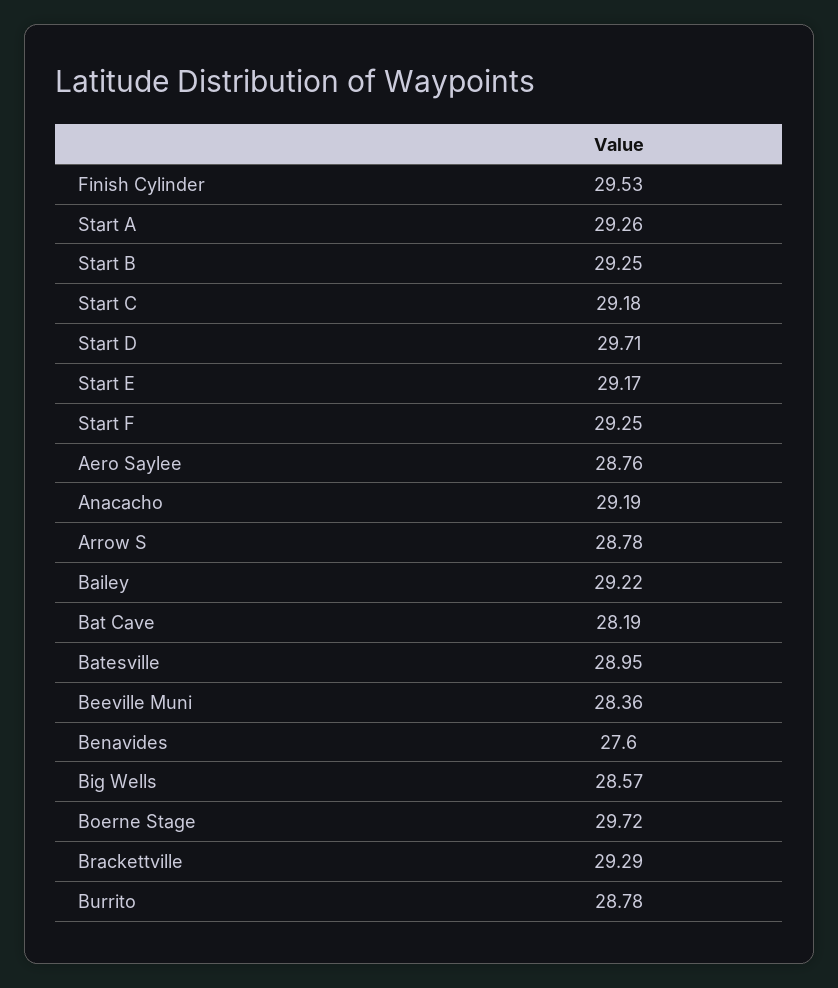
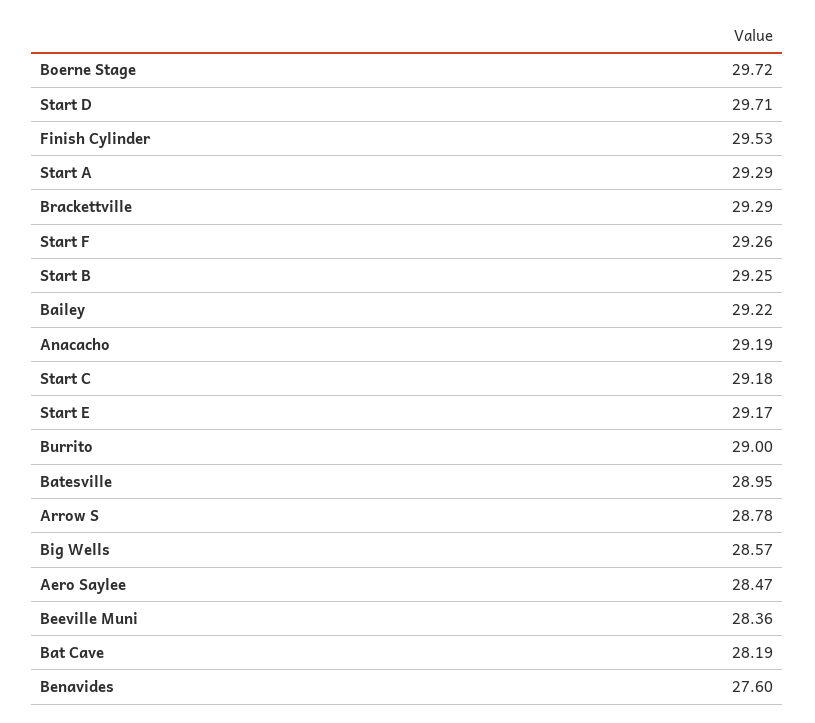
  {
    "Finish Cylinder": 29.53,
-   "Start A": 29.26,
+   "Start A": 29.29,
    "Start B": 29.25,
    "Start C": 29.18,
    "Start D": 29.71,
    "Start E": 29.17,
-   "Start F": 29.25,
+   "Start F": 29.26,
-   "Aero Saylee": 28.76,
+   "Aero Saylee": 28.47,
    "Anacacho": 29.19,
    "Arrow S": 28.78,
    "Bailey": 29.22,
    "Bat Cave": 28.19,
    "Batesville": 28.95,
    "Beeville Muni": 28.36,
    "Benavides": 27.6,
    "Big Wells": 28.57,
    "Boerne Stage": 29.72,
    "Brackettville": 29.29,
-   "Burrito": 28.78
+   "Burrito": 29
  }

